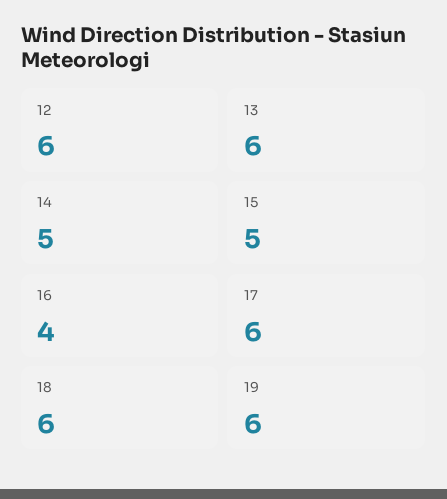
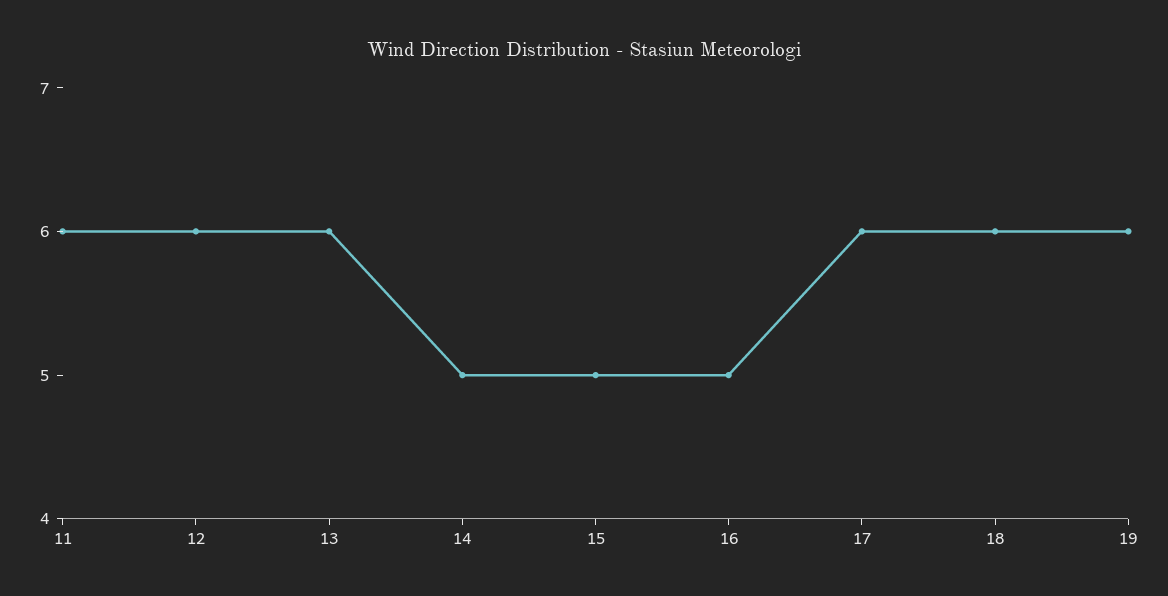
  {
    "12": 6,
    "13": 6,
    "14": 5,
    "15": 5,
-   "16": 4,
+   "16": 5,
    "17": 6,
    "18": 6,
-   "19": 6
+   "19": 6,
+   "11": 6
  }

